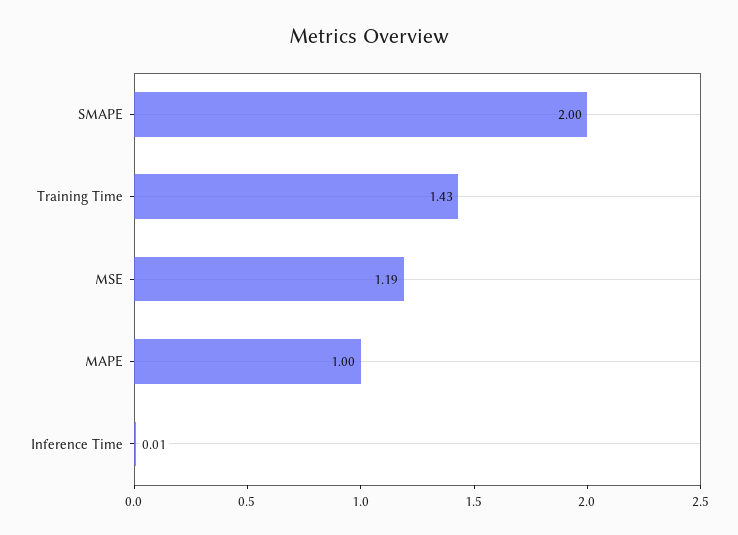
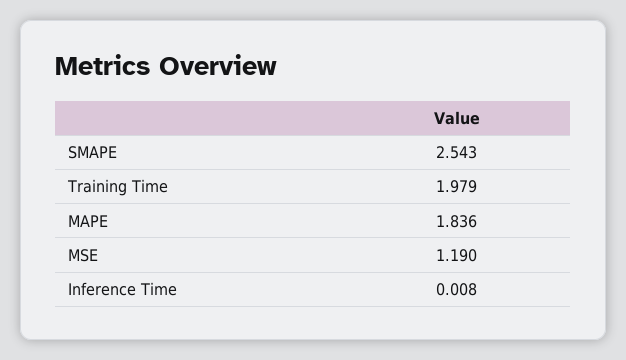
  {
-   "SMAPE": 2,
+   "SMAPE": 2.543,
-   "Training Time": 1.43,
+   "Training Time": 1.979,
    "MSE": 1.19,
-   "MAPE": 1,
+   "MAPE": 1.836,
    "Inference Time": 0.008
  }

